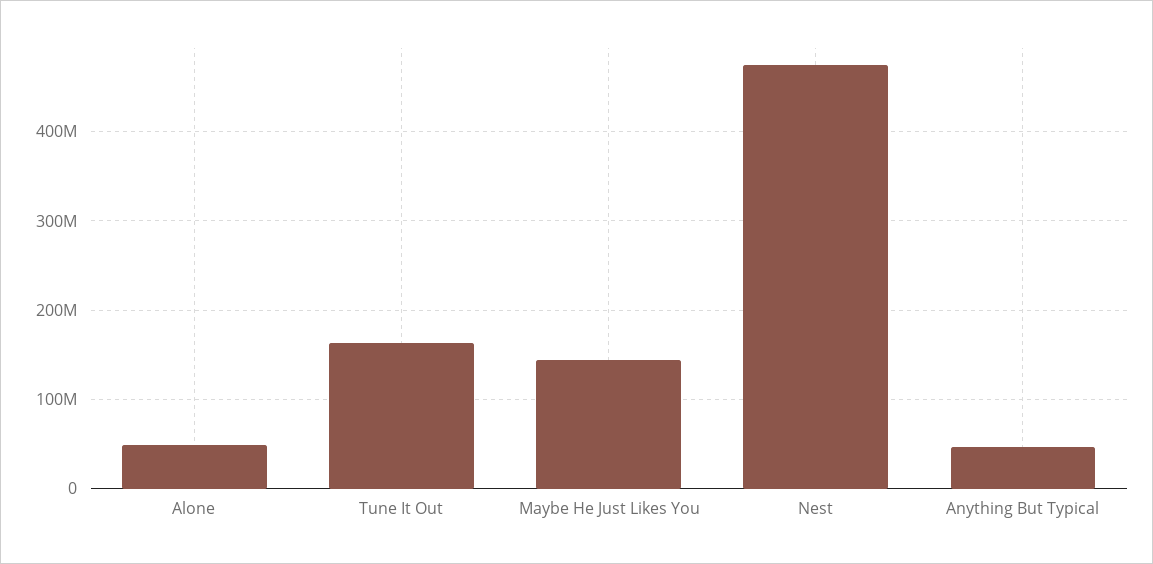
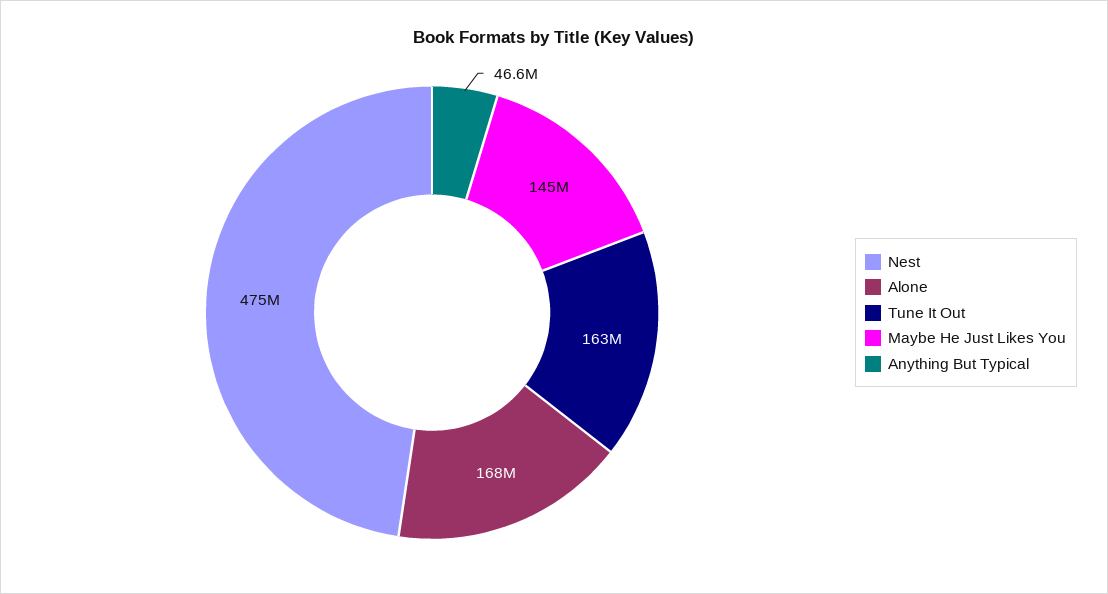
  {
-   "Alone": 50000000,
+   "Alone": 168000000,
    "Tune It Out": 163000000,
    "Maybe He Just Likes You": 145000000,
    "Nest": 475000000,
    "Anything But Typical": 46600000
  }

